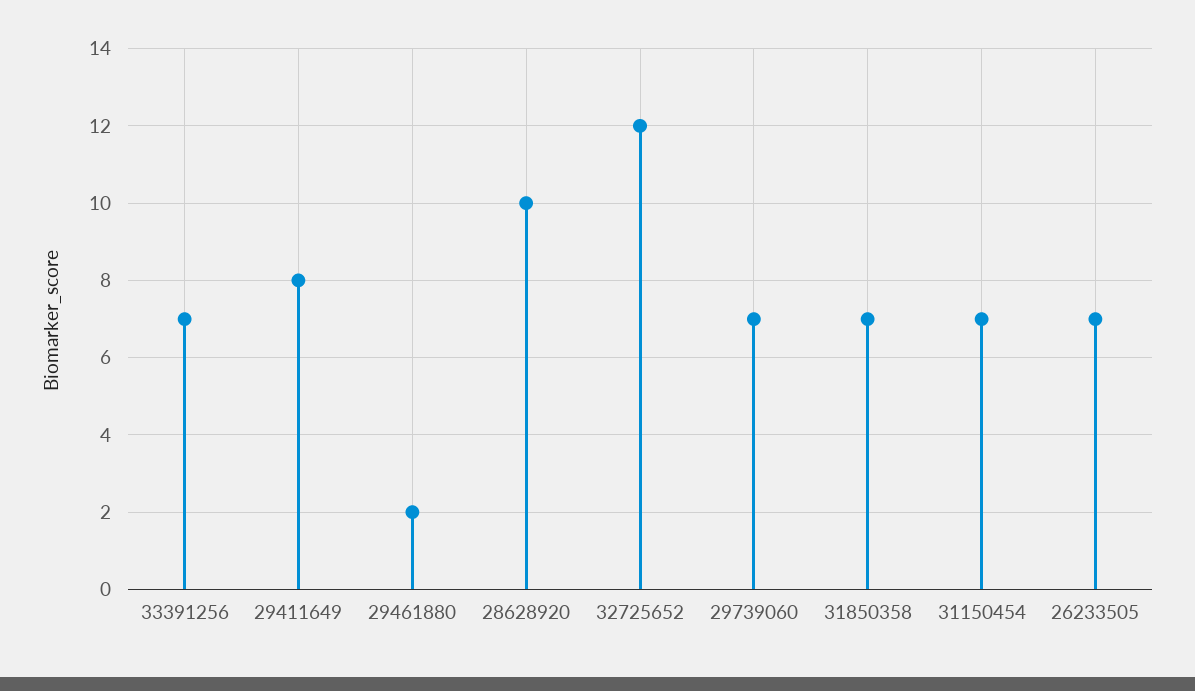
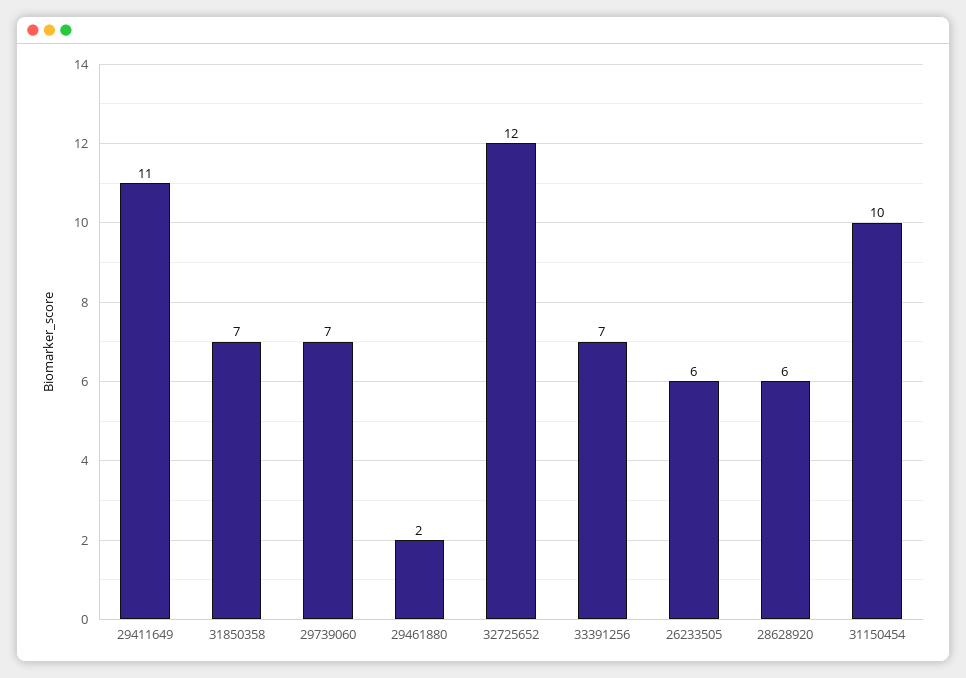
  {
    "33391256": 7,
-   "29411649": 8,
+   "29411649": 11,
    "29461880": 2,
-   "28628920": 10,
+   "28628920": 6,
    "32725652": 12,
    "29739060": 7,
    "31850358": 7,
-   "31150454": 7,
+   "31150454": 10,
-   "26233505": 7
+   "26233505": 6
  }

